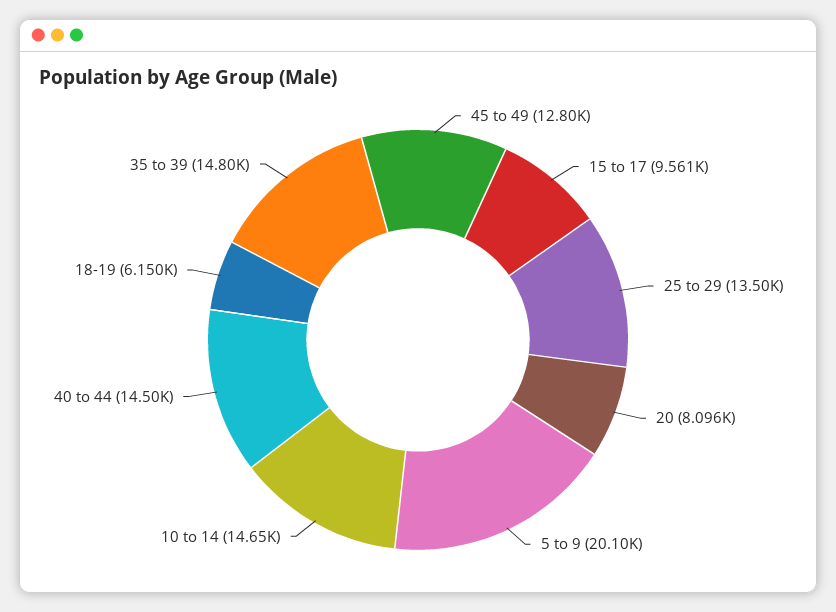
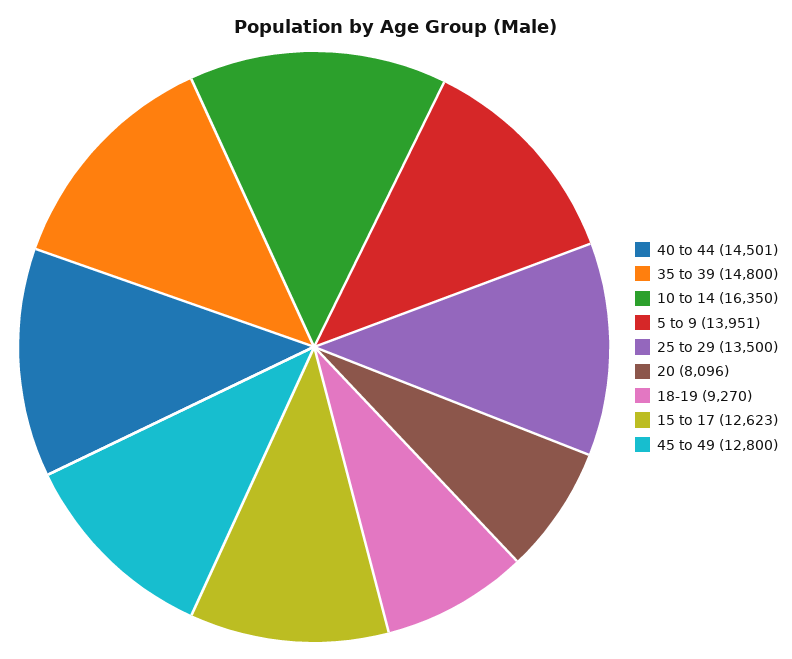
  {
    "45 to 49": 12800,
-   "15 to 17": 9561,
+   "15 to 17": 12623,
    "25 to 29": 13500,
    "20": 8096,
-   "5 to 9": 20100,
+   "5 to 9": 13951,
-   "10 to 14": 14650,
+   "10 to 14": 16350,
    "40 to 44": 14501,
-   "18-19": 6150,
+   "18-19": 9270,
    "35 to 39": 14800
  }

